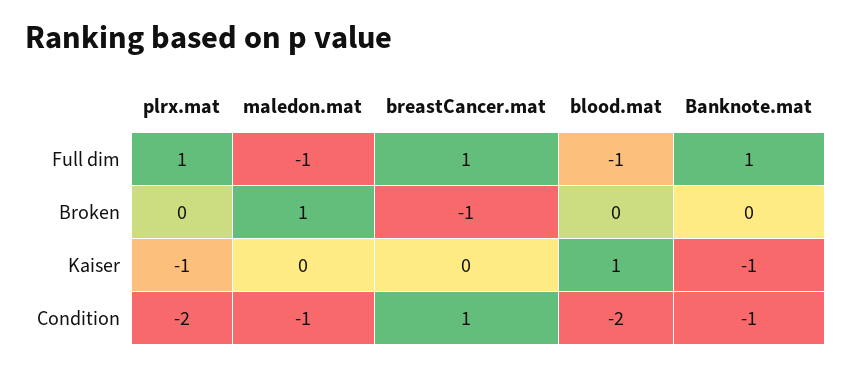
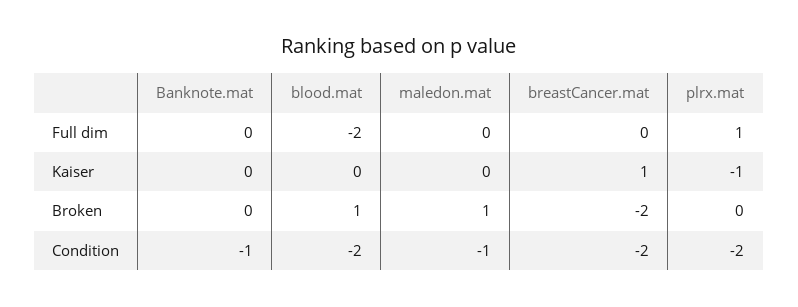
  {
    "plrx.mat": {
      "Full dim": 1,
      "Broken": 0,
      "Kaiser": -1,
      "Condition": -2
    },
    "maledon.mat": {
-     "Full dim": -1,
+     "Full dim": 0,
      "Broken": 1,
      "Kaiser": 0,
      "Condition": -1
    },
    "breastCancer.mat": {
-     "Full dim": 1,
+     "Full dim": 0,
-     "Broken": -1,
+     "Broken": -2,
-     "Kaiser": 0,
+     "Kaiser": 1,
-     "Condition": 1
+     "Condition": -2
    },
    "blood.mat": {
-     "Full dim": -1,
+     "Full dim": -2,
-     "Broken": 0,
+     "Broken": 1,
-     "Kaiser": 1,
+     "Kaiser": 0,
      "Condition": -2
    },
    "Banknote.mat": {
-     "Full dim": 1,
+     "Full dim": 0,
      "Broken": 0,
-     "Kaiser": -1,
+     "Kaiser": 0,
      "Condition": -1
    }
  }

